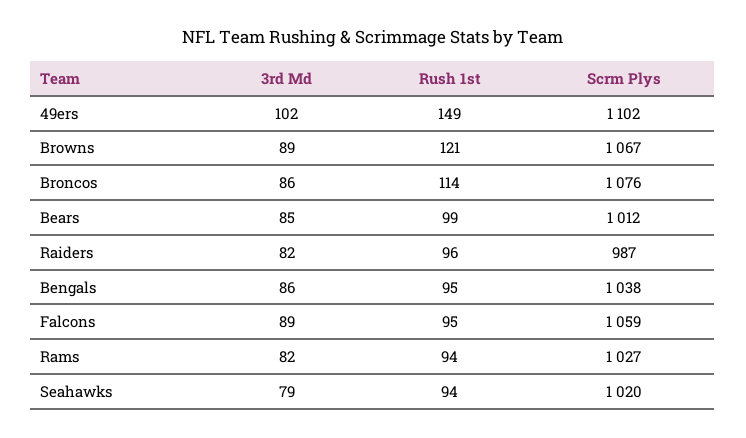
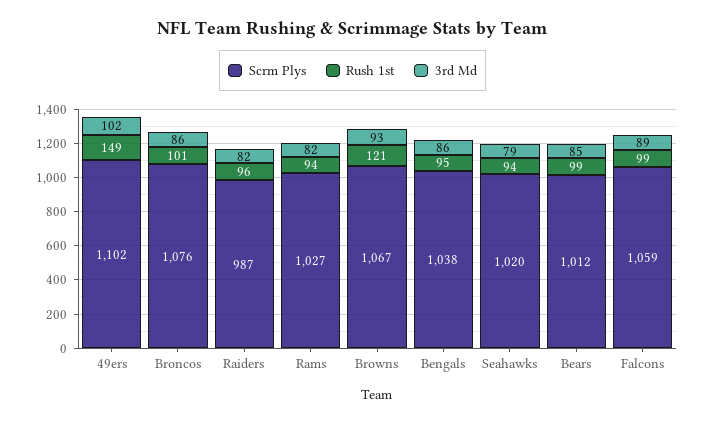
  {
    "3rd Md": {
      "49ers": 102,
-     "Browns": 89,
+     "Browns": 93,
      "Broncos": 86,
      "Bears": 85,
      "Raiders": 82,
      "Bengals": 86,
      "Falcons": 89,
      "Rams": 82,
      "Seahawks": 79
    },
    "Rush 1st": {
      "49ers": 149,
      "Browns": 121,
-     "Broncos": 114,
+     "Broncos": 101,
      "Bears": 99,
      "Raiders": 96,
      "Bengals": 95,
-     "Falcons": 95,
+     "Falcons": 99,
      "Rams": 94,
      "Seahawks": 94
    },
    "Scrm Plys": {
      "49ers": 1102,
      "Browns": 1067,
      "Broncos": 1076,
      "Bears": 1012,
      "Raiders": 987,
      "Bengals": 1038,
      "Falcons": 1059,
      "Rams": 1027,
      "Seahawks": 1020
    }
  }

